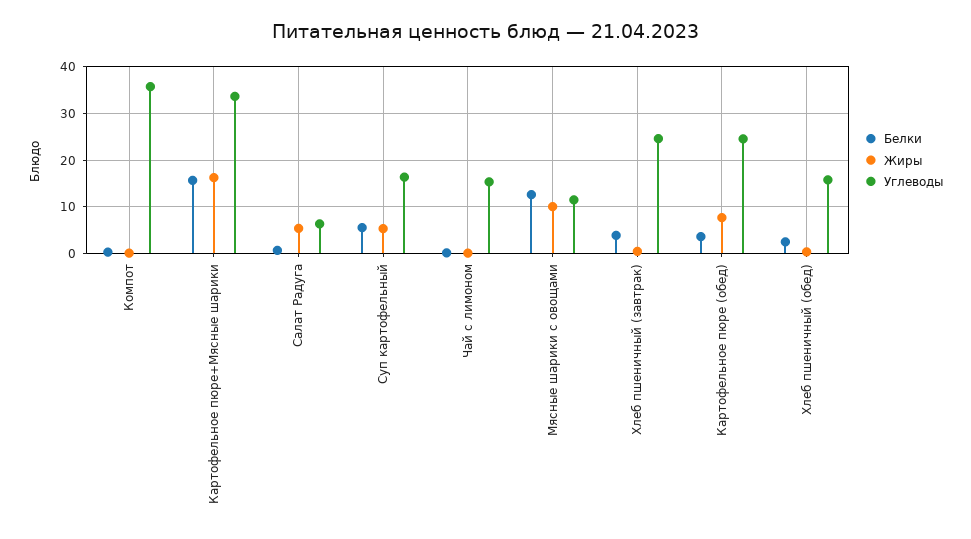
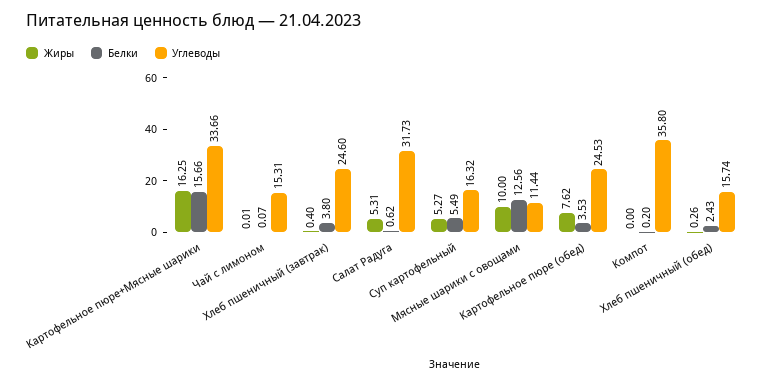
  {
    "Белки": {
      "Компот": 0.2,
      "Картофельное пюре+Мясные шарики": 15.66,
      "Салат Радуга": 0.62,
      "Суп картофельный": 5.49,
      "Чай с лимоном": 0.07,
      "Мясные шарики с овощами": 12.56,
      "Хлеб пшеничный (завтрак)": 3.8,
      "Картофельное пюре (обед)": 3.53,
      "Хлеб пшеничный (обед)": 2.43
    },
    "Жиры": {
      "Компот": 0,
      "Картофельное пюре+Мясные шарики": 16.25,
      "Салат Радуга": 5.31,
      "Суп картофельный": 5.27,
      "Чай с лимоном": 0.01,
      "Мясные шарики с овощами": 10,
      "Хлеб пшеничный (завтрак)": 0.4,
      "Картофельное пюре (обед)": 7.62,
      "Хлеб пшеничный (обед)": 0.26
    },
    "Углеводы": {
      "Компот": 35.8,
      "Картофельное пюре+Мясные шарики": 33.66,
-     "Салат Радуга": 6,
+     "Салат Радуга": 31.73,
      "Суп картофельный": 16.32,
      "Чай с лимоном": 15.31,
      "Мясные шарики с овощами": 11.44,
      "Хлеб пшеничный (завтрак)": 24.6,
      "Картофельное пюре (обед)": 24.53,
      "Хлеб пшеничный (обед)": 15.74
    }
  }

